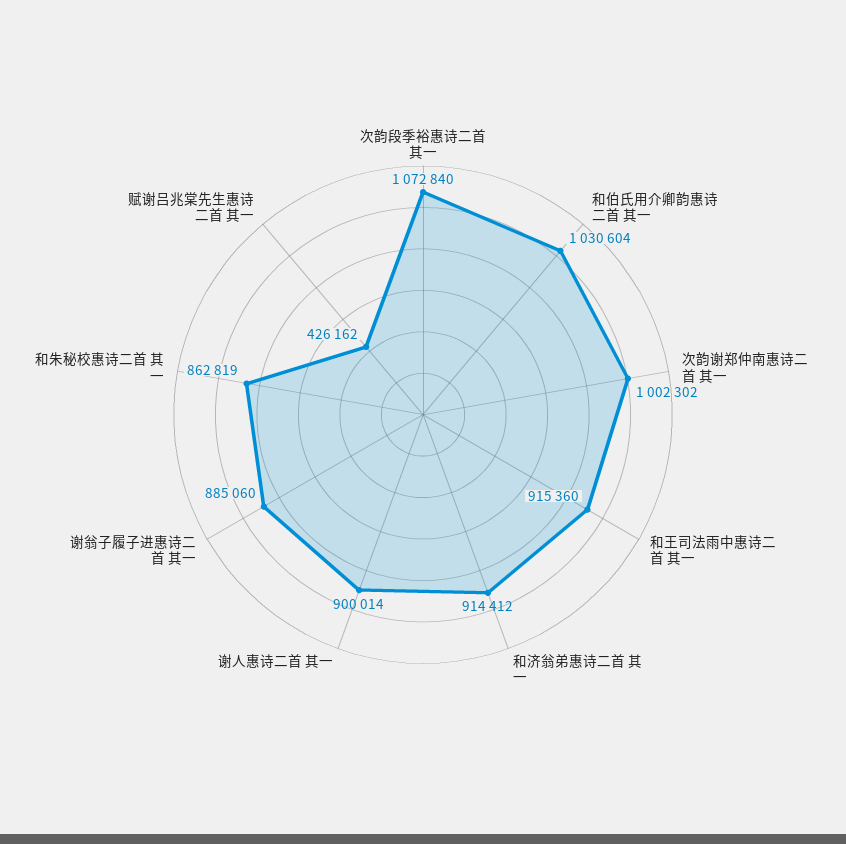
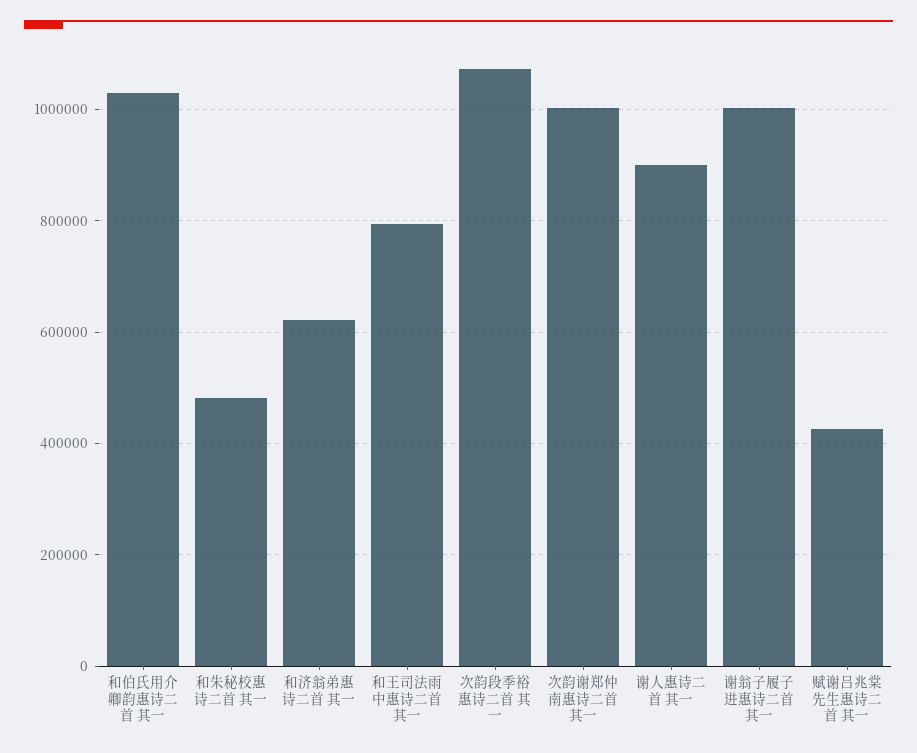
  {
    "次韵段季裕惠诗二首 其一": 1072840,
    "和伯氏用介卿韵惠诗二首 其一": 1030604,
    "次韵谢郑仲南惠诗二首 其一": 1002302,
-   "和王司法雨中惠诗二首 其一": 915360,
+   "和王司法雨中惠诗二首 其一": 800000,
-   "和济翁弟惠诗二首 其一": 914412,
+   "和济翁弟惠诗二首 其一": 620000,
    "谢人惠诗二首 其一": 900014,
-   "谢翁子履子进惠诗二首 其一": 885060,
+   "谢翁子履子进惠诗二首 其一": 1000000,
-   "和朱秘校惠诗二首 其一": 862819,
+   "和朱秘校惠诗二首 其一": 480000,
    "赋谢吕兆棠先生惠诗二首 其一": 426162
  }

